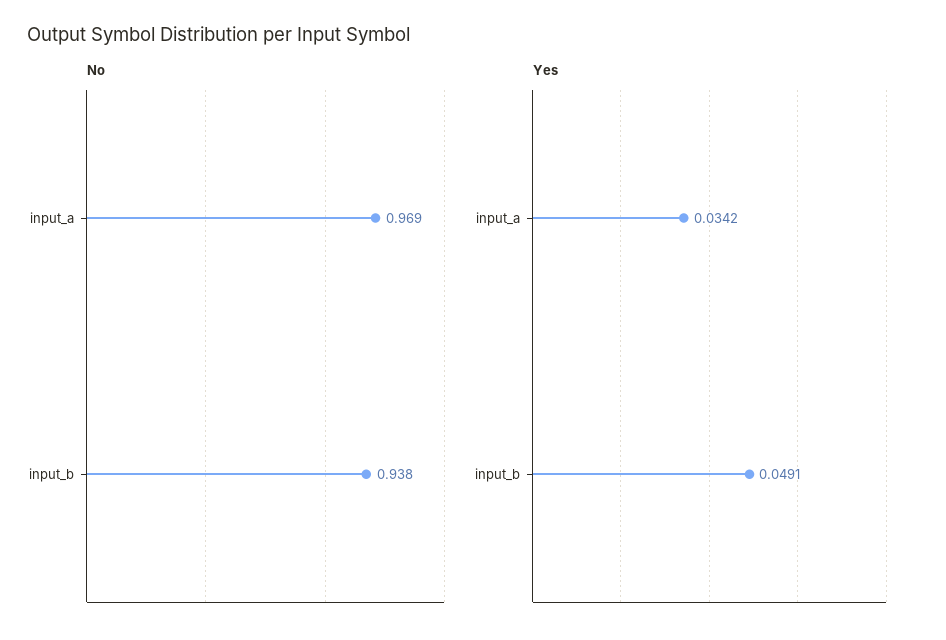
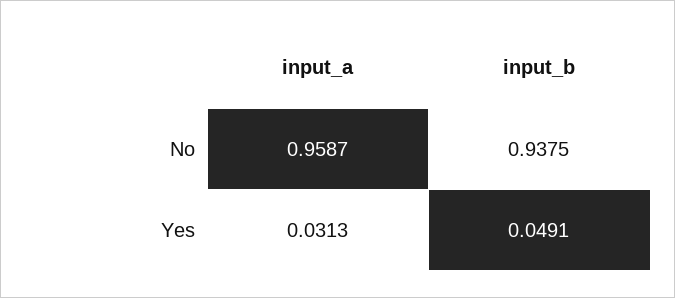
  {
    "No": {
-     "input_a": 0.969,
+     "input_a": 0.9587,
      "input_b": 0.9375
    },
    "Yes": {
-     "input_a": 0.0342,
+     "input_a": 0.0313,
      "input_b": 0.0491
    }
  }

